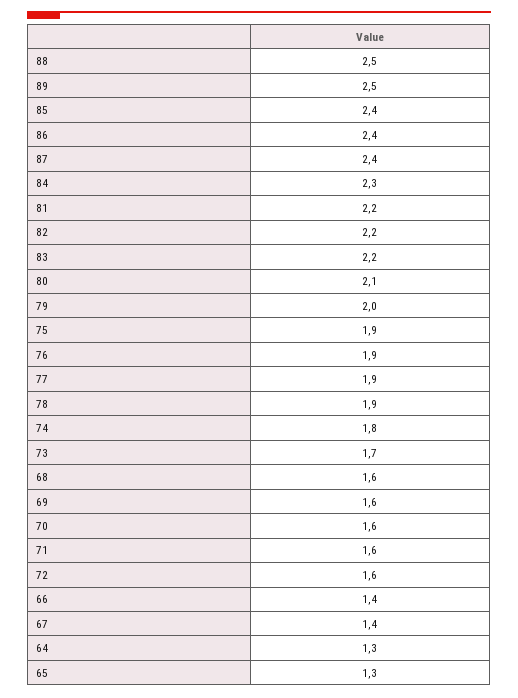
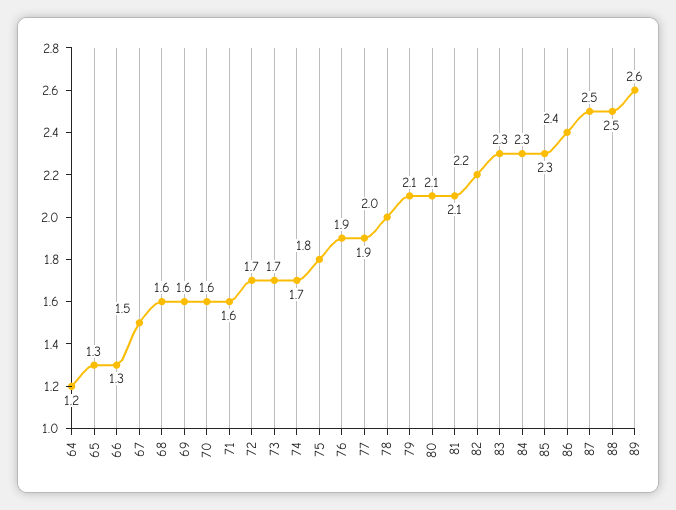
  {
    "88": 2.5,
-   "89": 2.5,
+   "89": 2.6,
-   "85": 2.4,
+   "85": 2.3,
    "86": 2.4,
-   "87": 2.4,
+   "87": 2.5,
    "84": 2.3,
-   "81": 2.2,
+   "81": 2.1,
    "82": 2.2,
-   "83": 2.2,
+   "83": 2.3,
    "80": 2.1,
-   "79": 2,
+   "79": 2.1,
-   "75": 1.9,
+   "75": 1.8,
    "76": 1.9,
    "77": 1.9,
-   "78": 1.9,
+   "78": 2,
-   "74": 1.8,
+   "74": 1.7,
    "73": 1.7,
    "68": 1.6,
    "69": 1.6,
    "70": 1.6,
    "71": 1.6,
-   "72": 1.6,
+   "72": 1.7,
-   "66": 1.4,
+   "66": 1.3,
-   "67": 1.4,
+   "67": 1.5,
-   "64": 1.3,
+   "64": 1.2,
    "65": 1.3
  }

